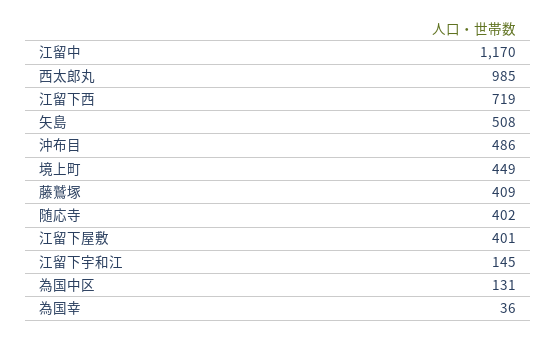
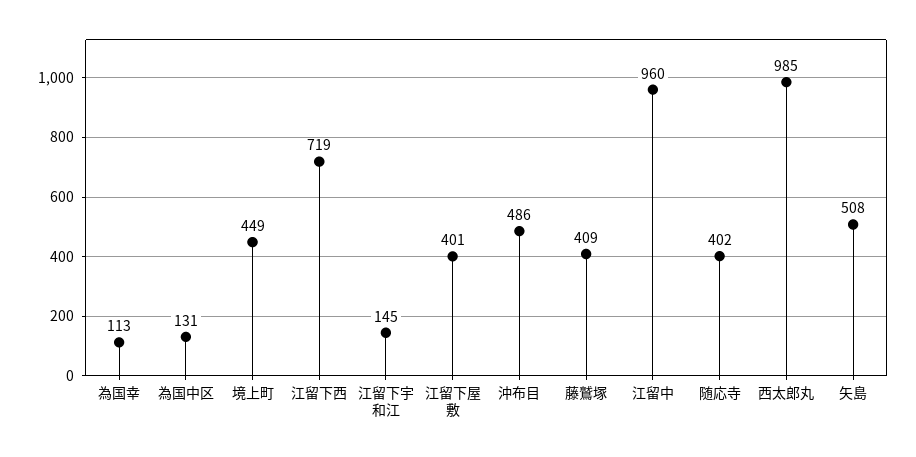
  {
-   "江留中": 1170,
+   "江留中": 960,
    "西太郎丸": 985,
    "江留下西": 719,
    "矢島": 508,
    "沖布目": 486,
    "境上町": 449,
    "藤鷲塚": 409,
    "随応寺": 402,
    "江留下屋敷": 401,
    "江留下宇和江": 145,
    "為国中区": 131,
-   "為国幸": 36
+   "為国幸": 113
  }

